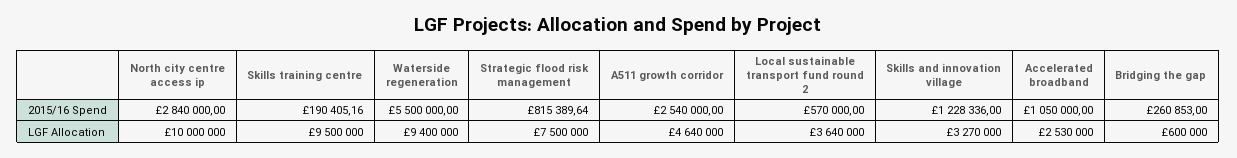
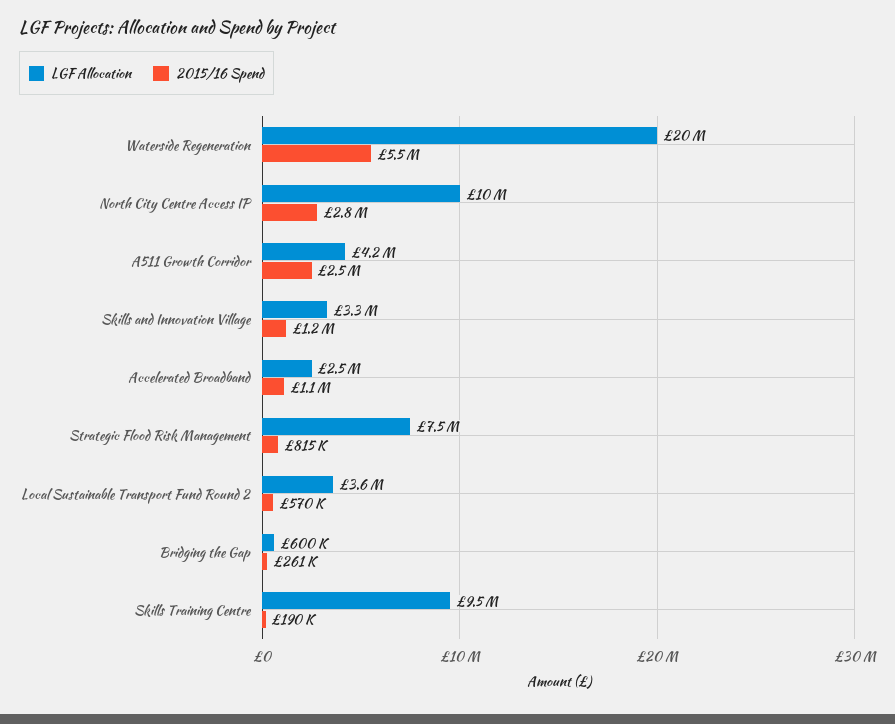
  {
    "2015/16 Spend": {
      "North city centre access ip": 2840000,
      "Skills training centre": 190405.16,
      "Waterside regeneration": 5500000,
      "Strategic flood risk management": 815389.64,
      "A511 growth corridor": 2540000,
      "Local sustainable transport fund round 2": 570000,
      "Skills and innovation village": 1228336,
      "Accelerated broadband": 1050000,
      "Bridging the gap": 260853
    },
    "LGF Allocation": {
      "North city centre access ip": 10000000,
      "Skills training centre": 9500000,
-     "Waterside regeneration": 9400000,
+     "Waterside regeneration": 20000000,
      "Strategic flood risk management": 7500000,
-     "A511 growth corridor": 4640000,
+     "A511 growth corridor": 4200000,
      "Local sustainable transport fund round 2": 3640000,
      "Skills and innovation village": 3270000,
      "Accelerated broadband": 2530000,
      "Bridging the gap": 600000
    }
  }

